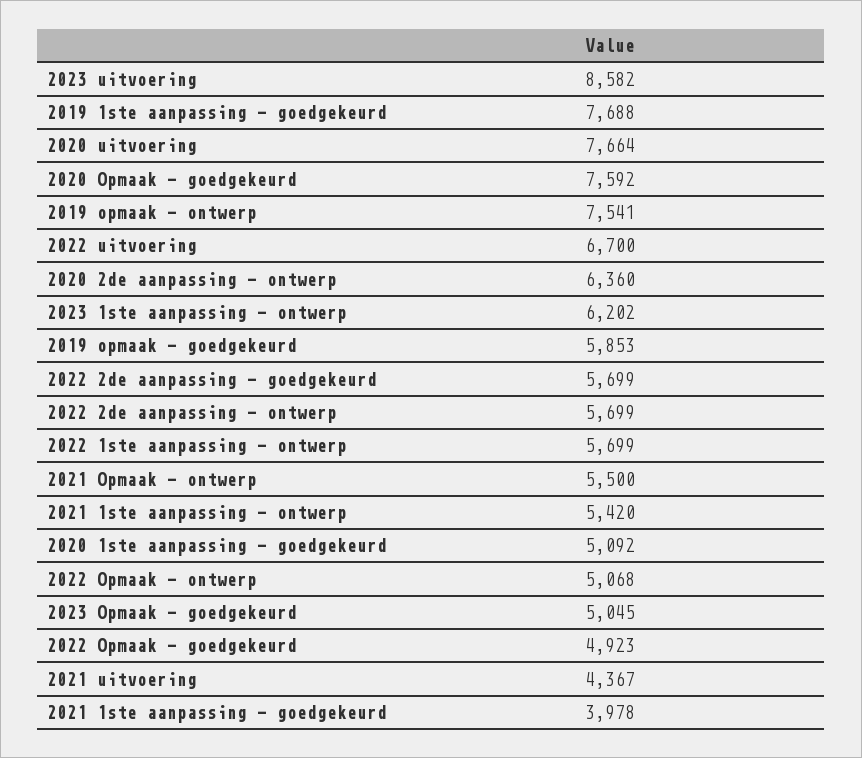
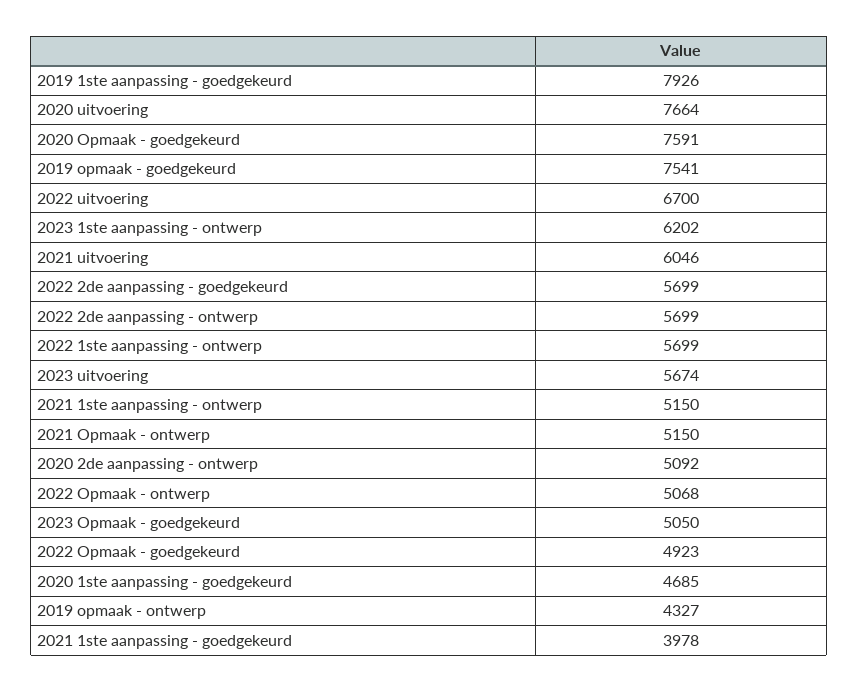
  {
-   "2023 uitvoering": 8582,
+   "2023 uitvoering": 5674,
-   "2019 1ste aanpassing - goedgekeurd": 7688,
+   "2019 1ste aanpassing - goedgekeurd": 7926,
    "2020 uitvoering": 7664,
-   "2020 Opmaak - goedgekeurd": 7592,
+   "2020 Opmaak - goedgekeurd": 7591,
-   "2019 opmaak - ontwerp": 7541,
+   "2019 opmaak - ontwerp": 4327,
    "2022 uitvoering": 6700,
-   "2020 2de aanpassing - ontwerp": 6360,
+   "2020 2de aanpassing - ontwerp": 5092,
    "2023 1ste aanpassing - ontwerp": 6202,
-   "2019 opmaak - goedgekeurd": 5853,
+   "2019 opmaak - goedgekeurd": 7541,
    "2022 2de aanpassing - goedgekeurd": 5699,
    "2022 2de aanpassing - ontwerp": 5699,
    "2022 1ste aanpassing - ontwerp": 5699,
-   "2021 Opmaak - ontwerp": 5500,
+   "2021 Opmaak - ontwerp": 5150,
-   "2021 1ste aanpassing - ontwerp": 5420,
+   "2021 1ste aanpassing - ontwerp": 5150,
-   "2020 1ste aanpassing - goedgekeurd": 5092,
+   "2020 1ste aanpassing - goedgekeurd": 4685,
    "2022 Opmaak - ontwerp": 5068,
-   "2023 Opmaak - goedgekeurd": 5045,
+   "2023 Opmaak - goedgekeurd": 5050,
    "2022 Opmaak - goedgekeurd": 4923,
-   "2021 uitvoering": 4367,
+   "2021 uitvoering": 6046,
    "2021 1ste aanpassing - goedgekeurd": 3978
  }

